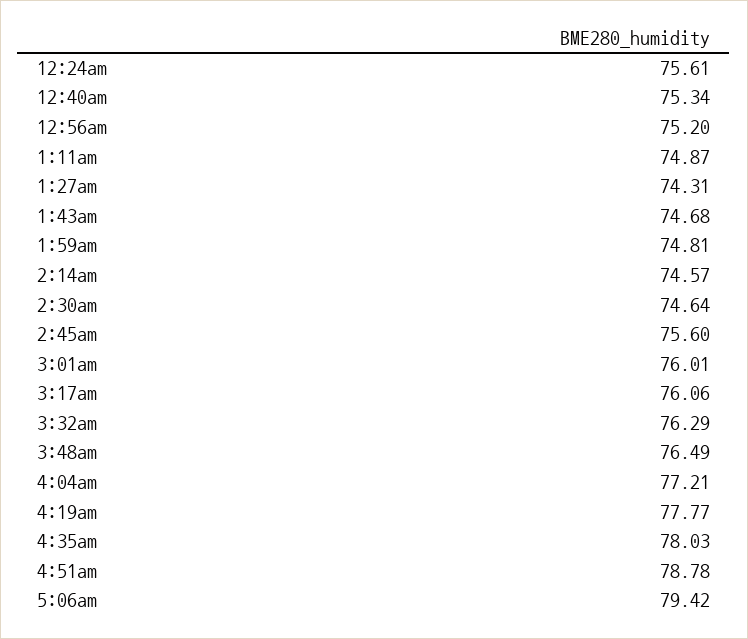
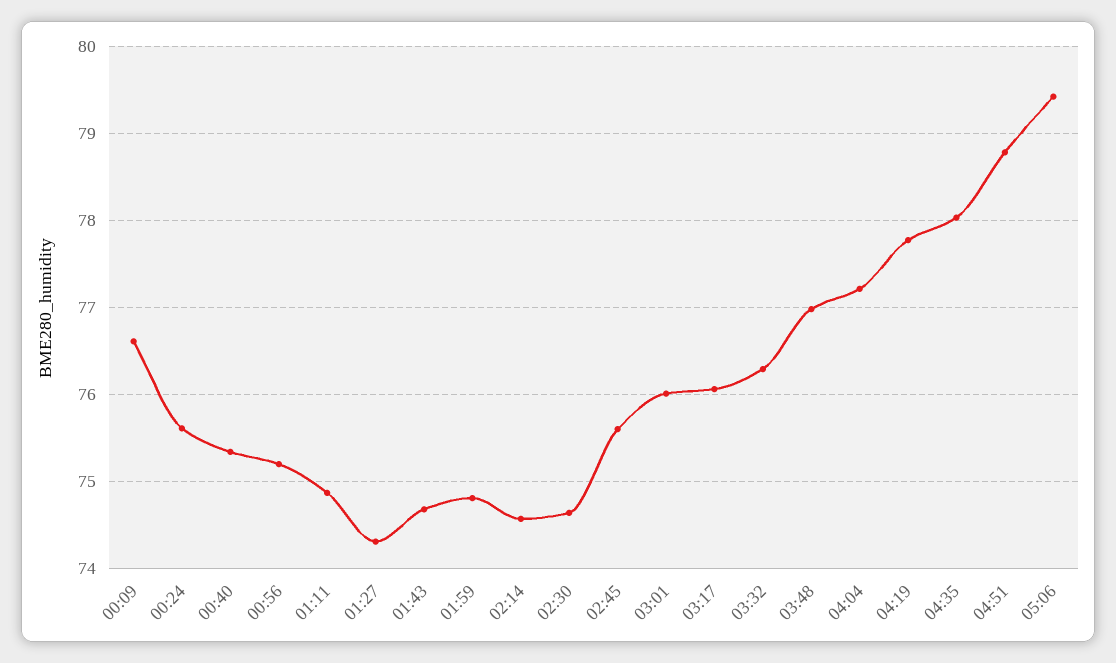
  {
    "12:24am": 75.61,
    "12:40am": 75.34,
    "12:56am": 75.2,
    "1:11am": 74.87,
    "1:27am": 74.31,
    "1:43am": 74.68,
    "1:59am": 74.81,
    "2:14am": 74.57,
    "2:30am": 74.64,
    "2:45am": 75.6,
    "3:01am": 76.01,
    "3:17am": 76.06,
    "3:32am": 76.29,
-   "3:48am": 76.49,
+   "3:48am": 77,
    "4:04am": 77.21,
    "4:19am": 77.77,
    "4:35am": 78.03,
    "4:51am": 78.78,
-   "5:06am": 79.42
+   "5:06am": 79.42,
+   "00:09": 76.6
  }

